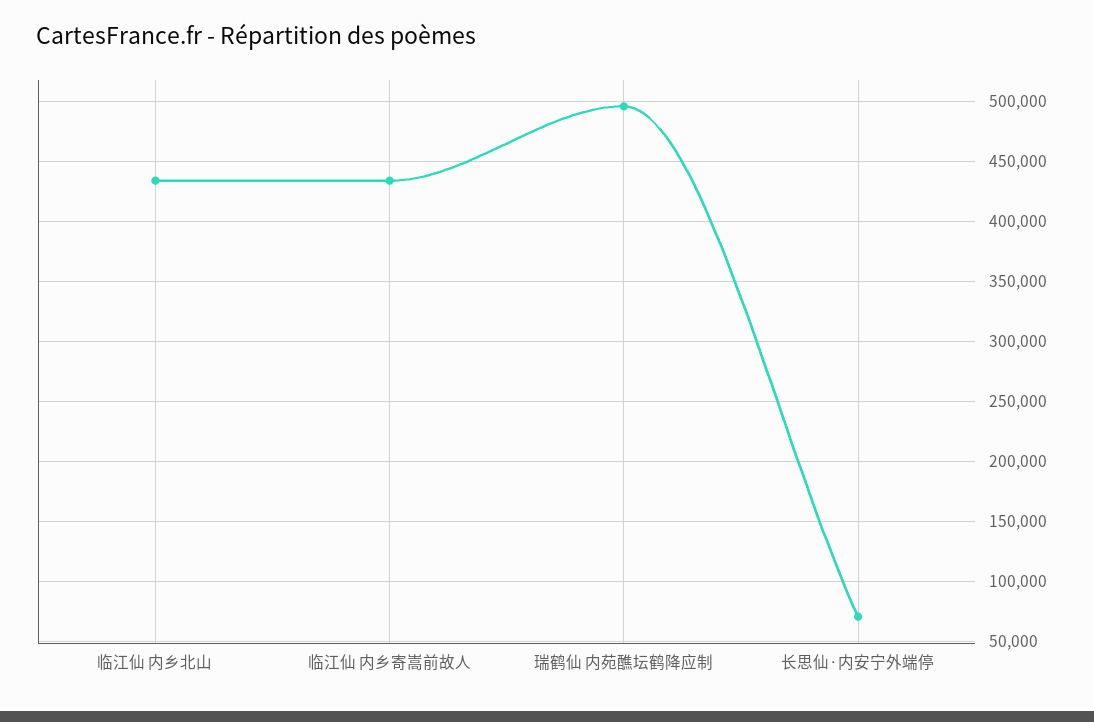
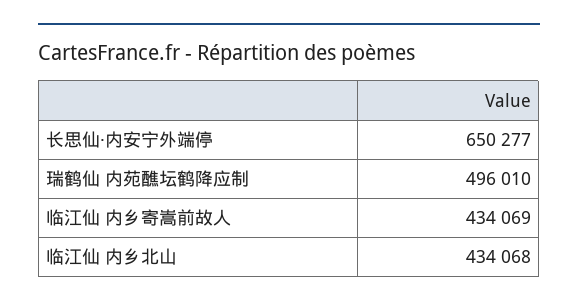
  {
    "临江仙 内乡北山": 434068,
    "临江仙 内乡寄嵩前故人": 434069,
    "瑞鹤仙 内苑醮坛鹤降应制": 496010,
-   "长思仙·内安宁外端停": 70000
+   "长思仙·内安宁外端停": 650277
  }

